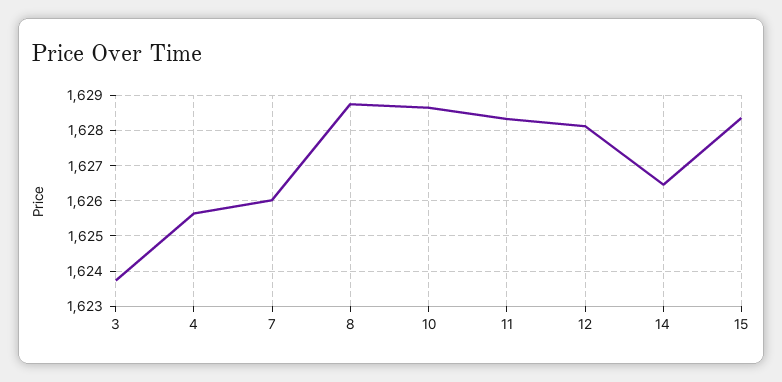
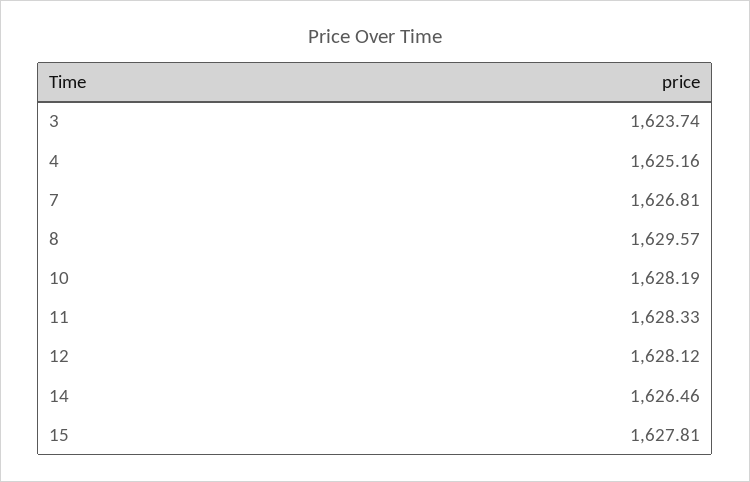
  {
    "3": 1623.74,
-   "4": 1625.6,
+   "4": 1625.16,
-   "7": 1626,
+   "7": 1626.81,
-   "8": 1628.8,
+   "8": 1629.57,
-   "10": 1628.6,
+   "10": 1628.19,
    "11": 1628.33,
    "12": 1628.12,
    "14": 1626.46,
-   "15": 1628.4
+   "15": 1627.81
  }

